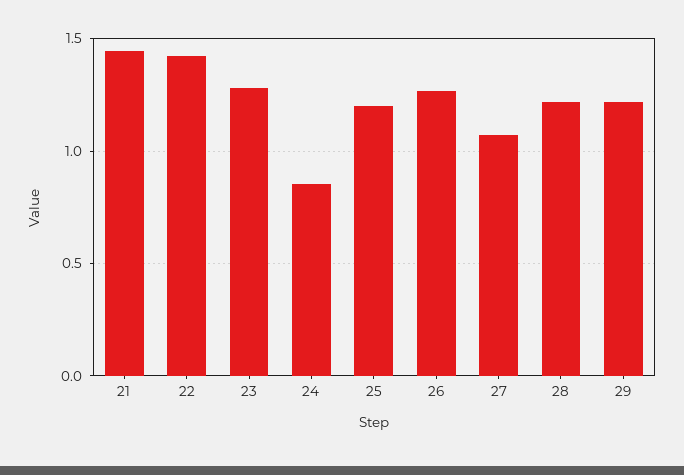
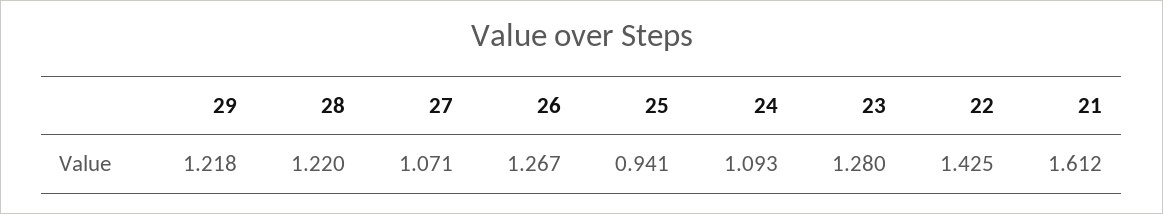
  {
-   "21": 1.45,
+   "21": 1.612,
    "22": 1.425,
    "23": 1.28,
-   "24": 0.85,
+   "24": 1.093,
-   "25": 1.2,
+   "25": 0.941,
    "26": 1.267,
    "27": 1.071,
    "28": 1.22,
    "29": 1.218
  }

